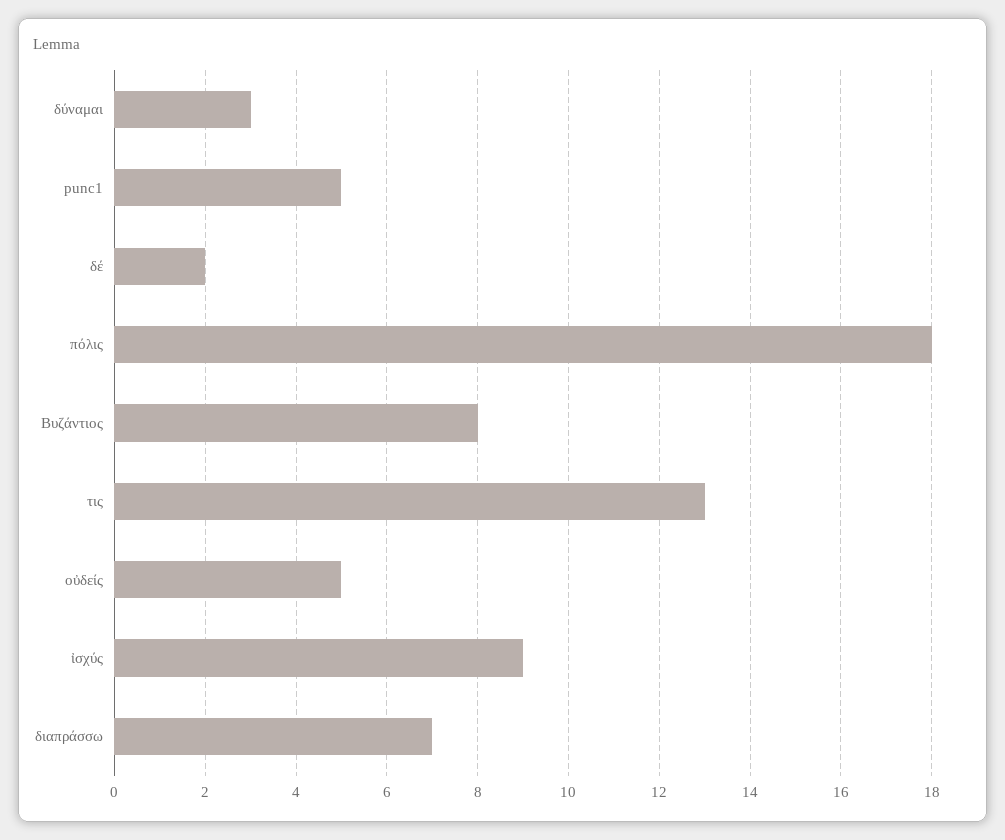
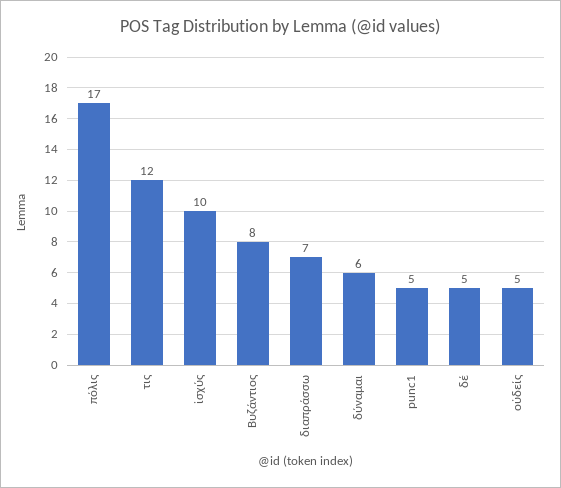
  {
-   "δύναμαι": 3,
+   "δύναμαι": 6,
    "punc1": 5,
-   "δέ": 2,
+   "δέ": 5,
-   "πόλις": 18,
+   "πόλις": 17,
    "Βυζάντιος": 8,
-   "τις": 13,
+   "τις": 12,
    "οὐδείς": 5,
-   "ἰσχύς": 9,
+   "ἰσχύς": 10,
    "διαπράσσω": 7
  }

